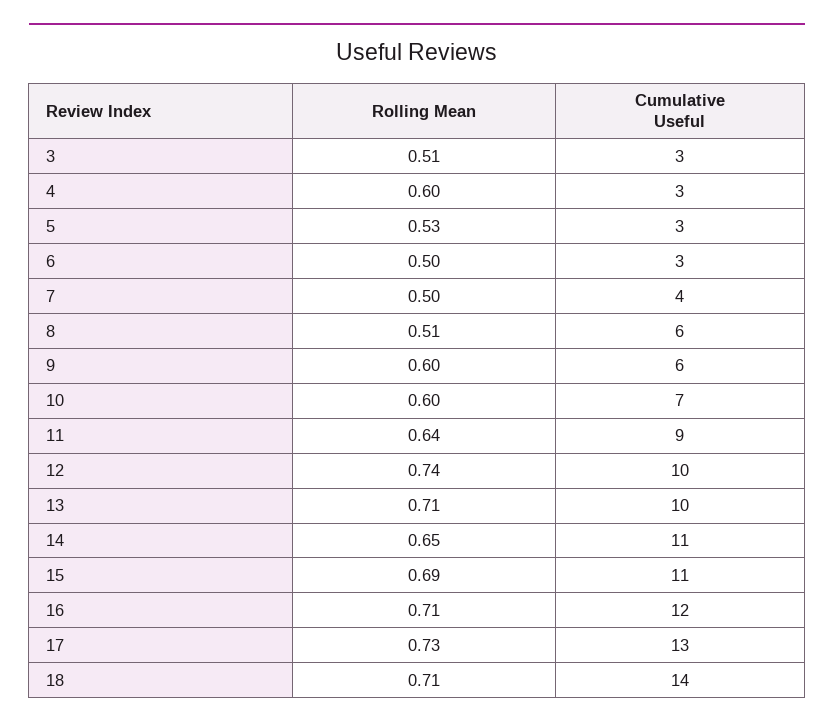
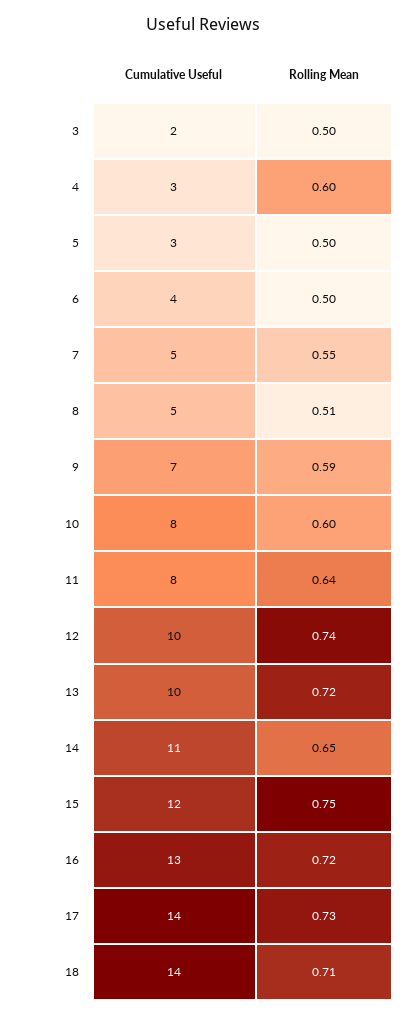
  {
    "Rolling Mean": {
-     "3": 0.51,
+     "3": 0.5,
      "4": 0.6,
-     "5": 0.53,
+     "5": 0.5,
      "6": 0.5,
-     "7": 0.5,
+     "7": 0.55,
      "8": 0.51,
-     "9": 0.6,
+     "9": 0.59,
      "10": 0.6,
      "11": 0.64,
      "12": 0.74,
-     "13": 0.71,
+     "13": 0.72,
      "14": 0.65,
-     "15": 0.69,
+     "15": 0.75,
-     "16": 0.71,
+     "16": 0.72,
      "17": 0.73,
      "18": 0.71
    },
    "Cumulative Useful": {
-     "3": 3,
+     "3": 2,
      "4": 3,
      "5": 3,
-     "6": 3,
+     "6": 4,
-     "7": 4,
+     "7": 5,
-     "8": 6,
+     "8": 5,
-     "9": 6,
+     "9": 7,
-     "10": 7,
+     "10": 8,
-     "11": 9,
+     "11": 8,
      "12": 10,
      "13": 10,
      "14": 11,
-     "15": 11,
+     "15": 12,
-     "16": 12,
+     "16": 13,
-     "17": 13,
+     "17": 14,
      "18": 14
    }
  }

